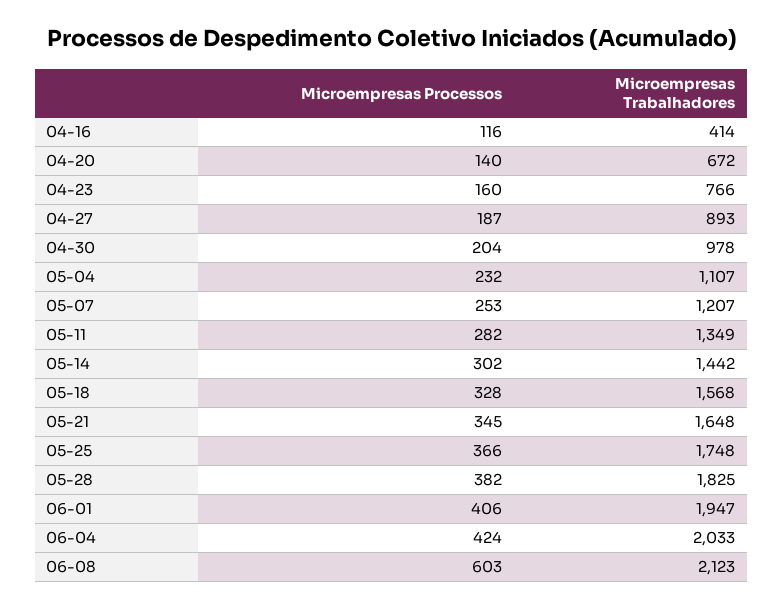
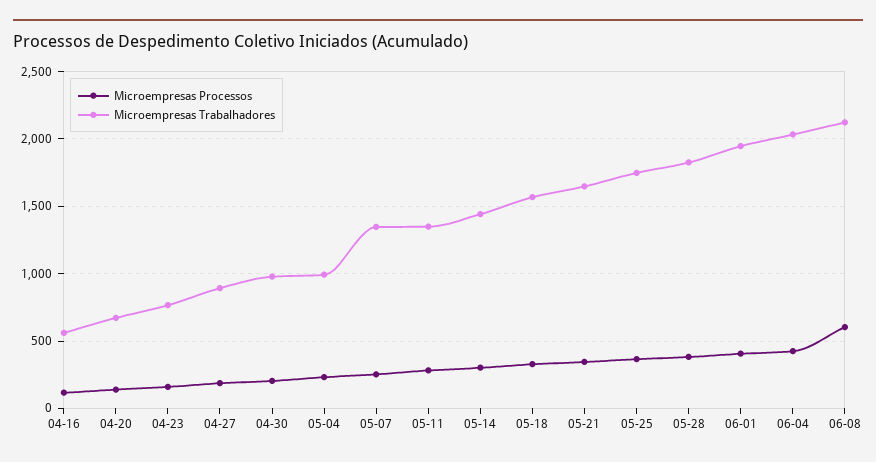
  {
    "Microempresas Processos": {
      "04-16": 116,
      "04-20": 140,
      "04-23": 160,
      "04-27": 187,
      "04-30": 204,
      "05-04": 232,
      "05-07": 253,
      "05-11": 282,
      "05-14": 302,
      "05-18": 328,
      "05-21": 345,
      "05-25": 366,
      "05-28": 382,
      "06-01": 406,
      "06-04": 424,
      "06-08": 603
    },
    "Microempresas Trabalhadores": {
-     "04-16": 414,
+     "04-16": 550,
      "04-20": 672,
      "04-23": 766,
      "04-27": 893,
      "04-30": 978,
-     "05-04": 1107,
+     "05-04": 1000,
-     "05-07": 1207,
+     "05-07": 1350,
      "05-11": 1349,
      "05-14": 1442,
      "05-18": 1568,
      "05-21": 1648,
      "05-25": 1748,
      "05-28": 1825,
      "06-01": 1947,
      "06-04": 2033,
      "06-08": 2123
    }
  }

